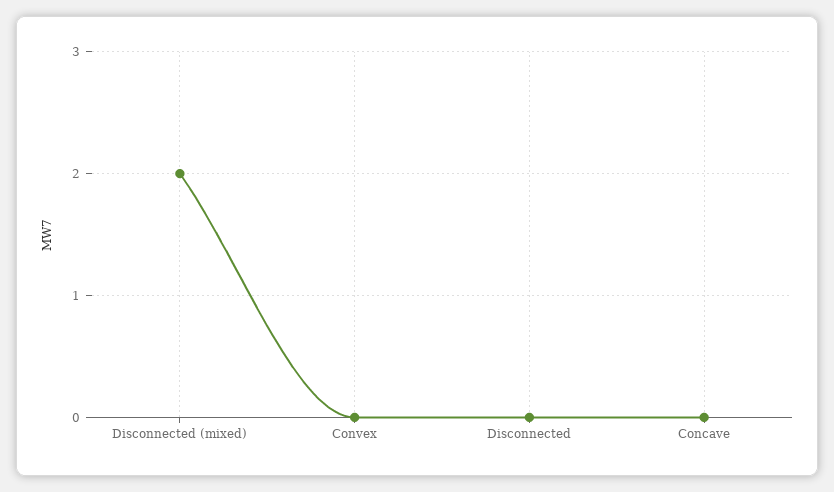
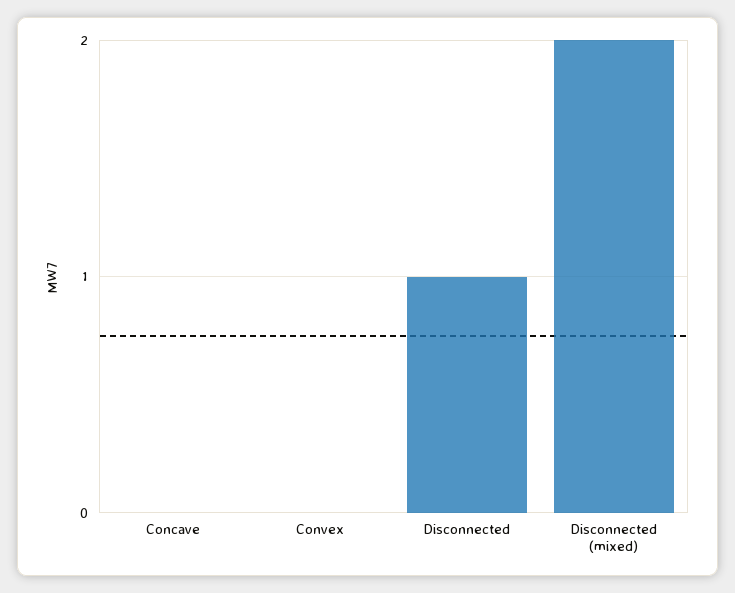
  {
    "Disconnected (mixed)": 2,
    "Convex": 0,
-   "Disconnected": 0,
+   "Disconnected": 1,
    "Concave": 0
  }

